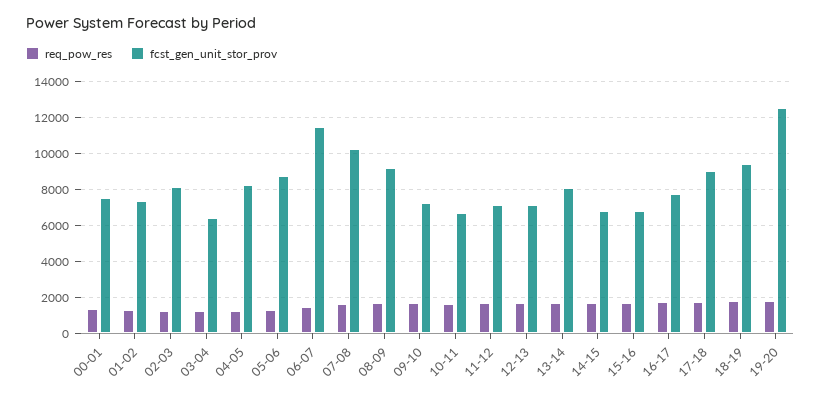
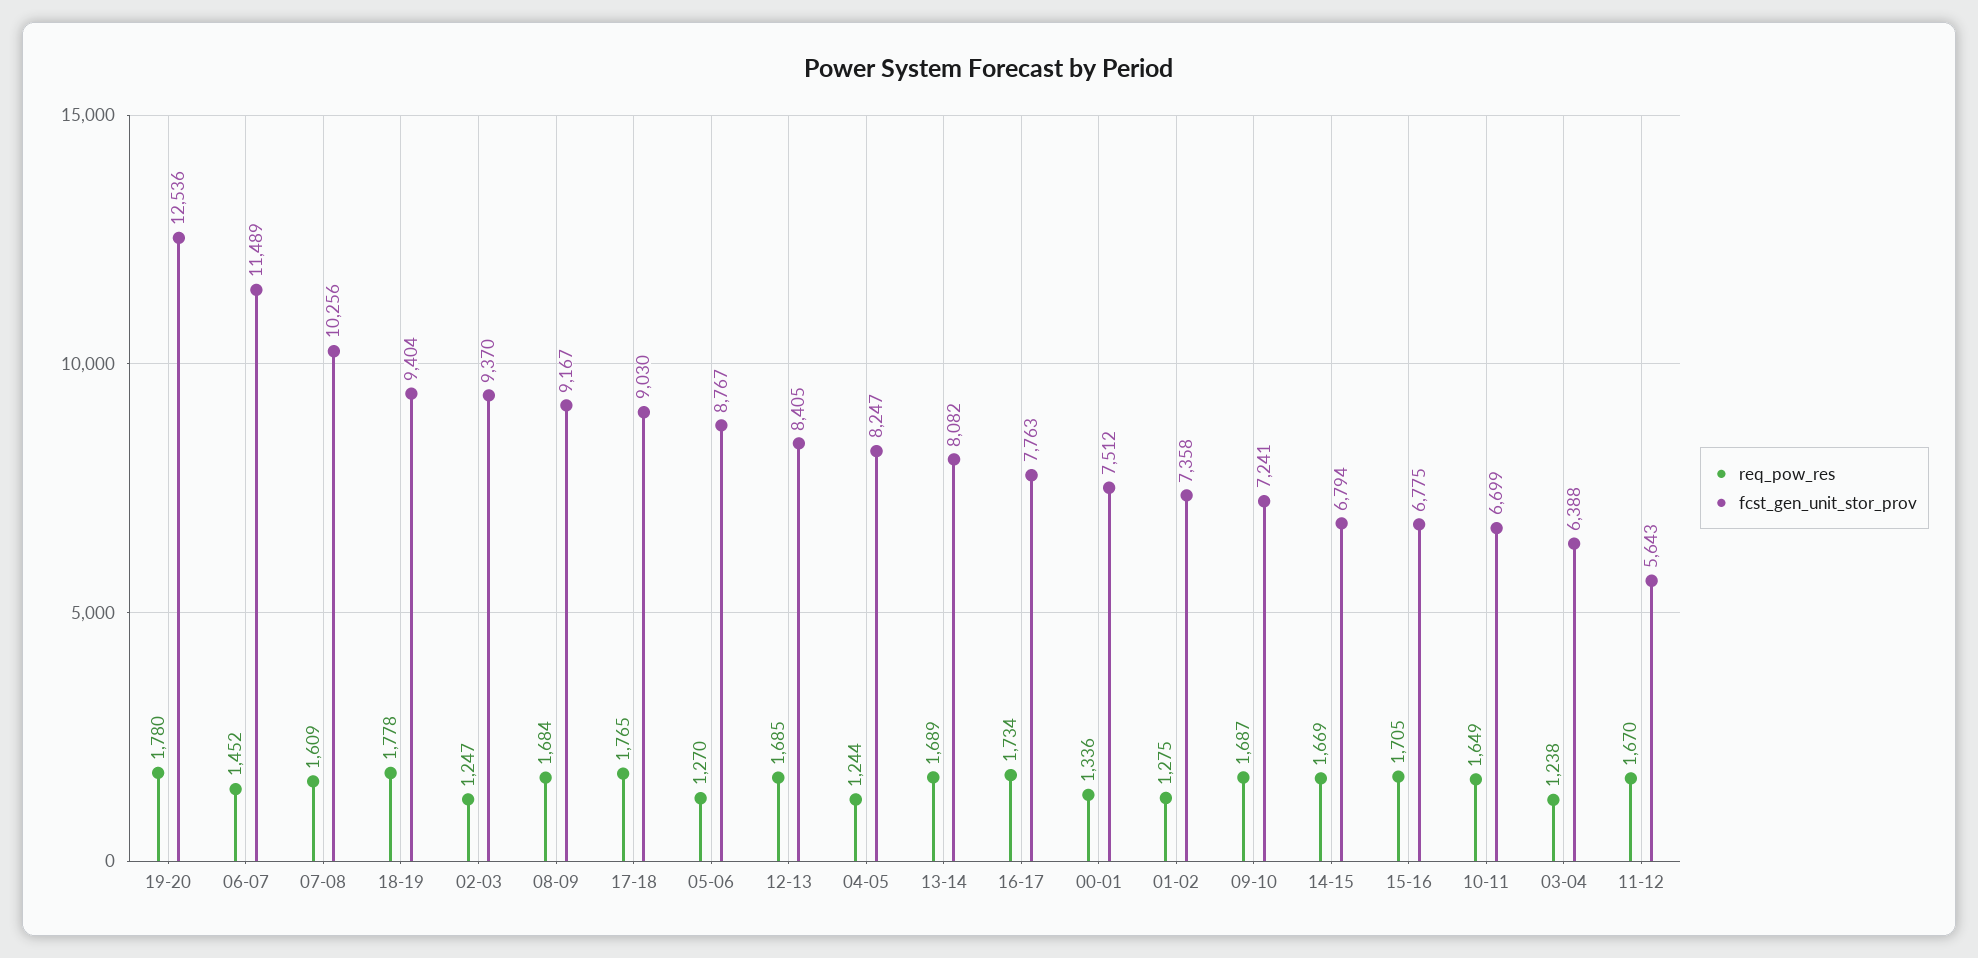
  {
    "req_pow_res": {
      "00-01": 1336,
      "01-02": 1275,
      "02-03": 1247,
      "03-04": 1238,
      "04-05": 1244,
      "05-06": 1270,
      "06-07": 1452,
      "07-08": 1609,
      "08-09": 1684,
      "09-10": 1687,
      "10-11": 1649,
      "11-12": 1670,
      "12-13": 1685,
      "13-14": 1689,
      "14-15": 1669,
      "15-16": 1705,
      "16-17": 1734,
      "17-18": 1765,
      "18-19": 1778,
      "19-20": 1780
    },
    "fcst_gen_unit_stor_prov": {
      "00-01": 7512,
      "01-02": 7358,
-     "02-03": 8000,
+     "02-03": 9370,
      "03-04": 6388,
      "04-05": 8247,
      "05-06": 8767,
      "06-07": 11489,
      "07-08": 10256,
      "08-09": 9167,
      "09-10": 7241,
      "10-11": 6699,
-     "11-12": 7000,
+     "11-12": 5643,
-     "12-13": 7000,
+     "12-13": 8405,
      "13-14": 8082,
      "14-15": 6794,
      "15-16": 6775,
      "16-17": 7763,
      "17-18": 9030,
      "18-19": 9404,
      "19-20": 12536
    }
  }

